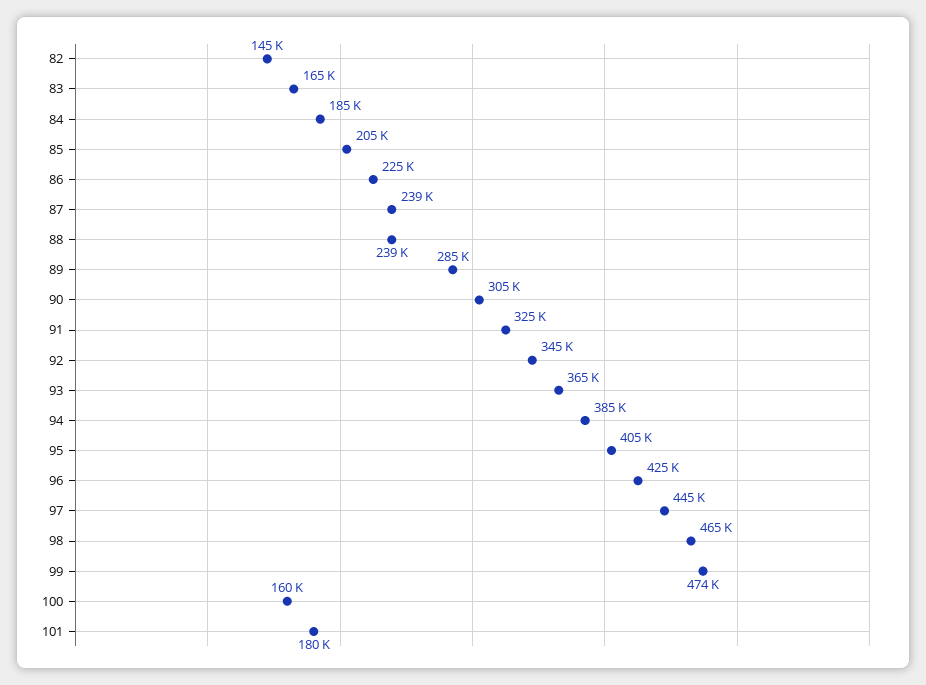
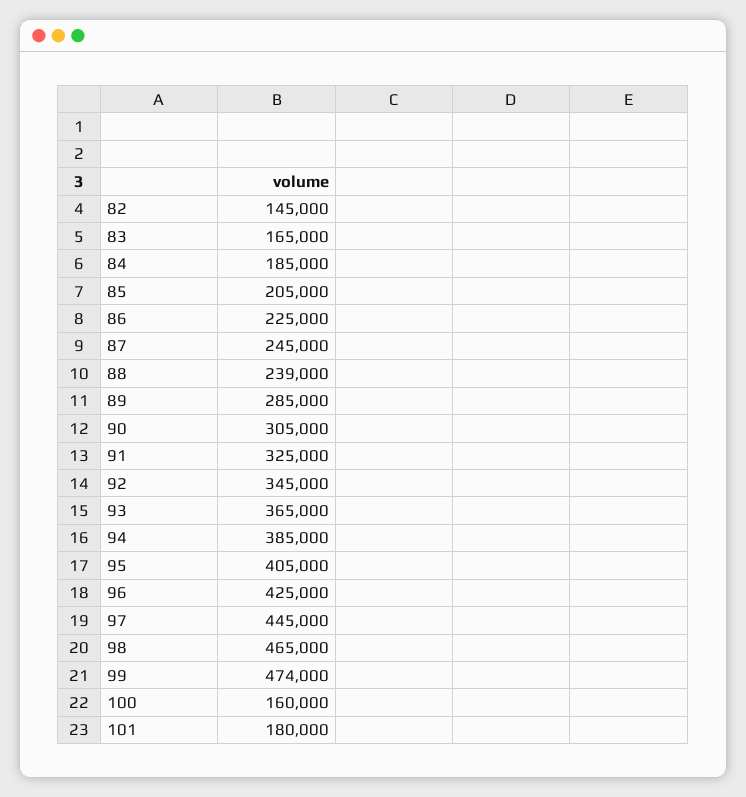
  {
    "82": 145000,
    "83": 165000,
    "84": 185000,
    "85": 205000,
    "86": 225000,
-   "87": 239000,
+   "87": 245000,
    "88": 239000,
    "89": 285000,
    "90": 305000,
    "91": 325000,
    "92": 345000,
    "93": 365000,
    "94": 385000,
    "95": 405000,
    "96": 425000,
    "97": 445000,
    "98": 465000,
    "99": 474000,
    "100": 160000,
    "101": 180000
  }

